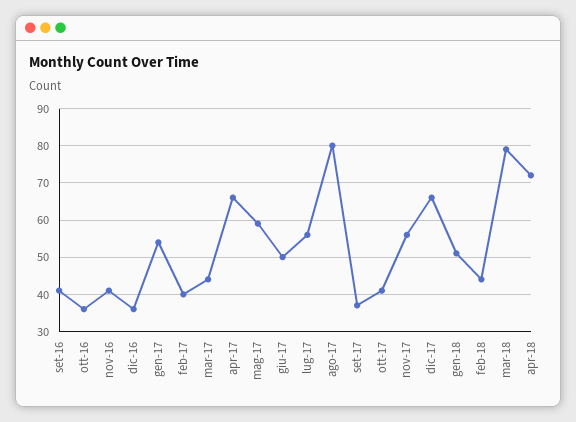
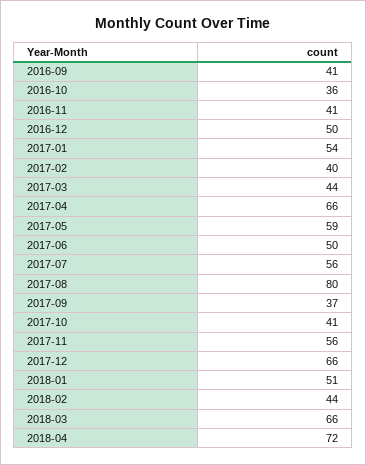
  {
    "set-16": 41,
    "ott-16": 36,
    "nov-16": 41,
-   "dic-16": 35,
+   "dic-16": 50,
    "gen-17": 54,
    "feb-17": 40,
    "mar-17": 44,
    "apr-17": 66,
    "mag-17": 59,
    "giu-17": 50,
    "lug-17": 56,
    "ago-17": 80,
    "set-17": 37,
    "ott-17": 41,
    "nov-17": 56,
    "dic-17": 66,
    "gen-18": 51,
    "feb-18": 44,
-   "mar-18": 80,
+   "mar-18": 66,
    "apr-18": 72
  }

